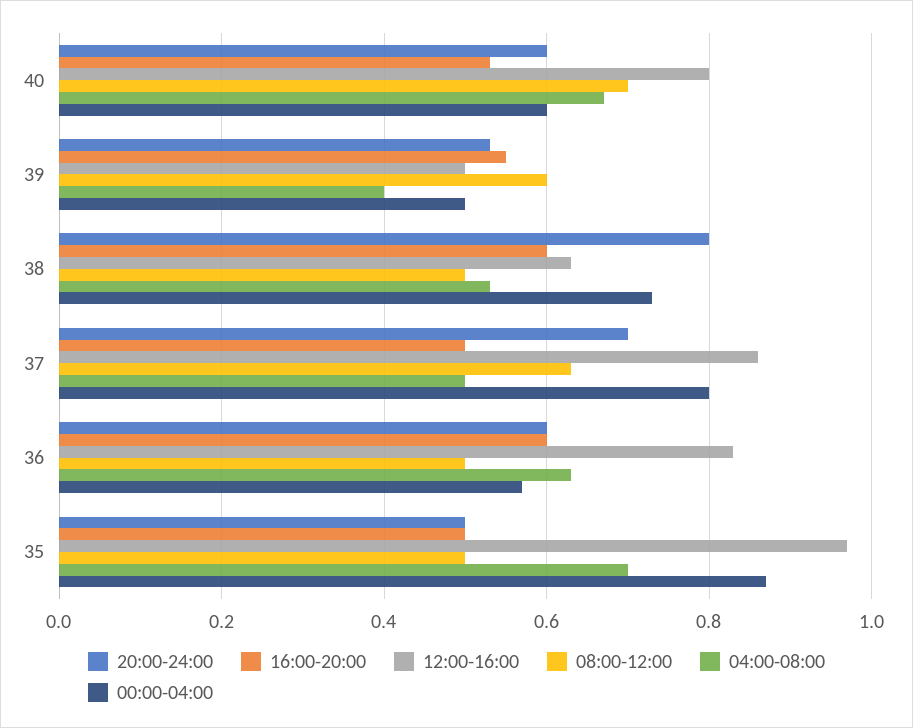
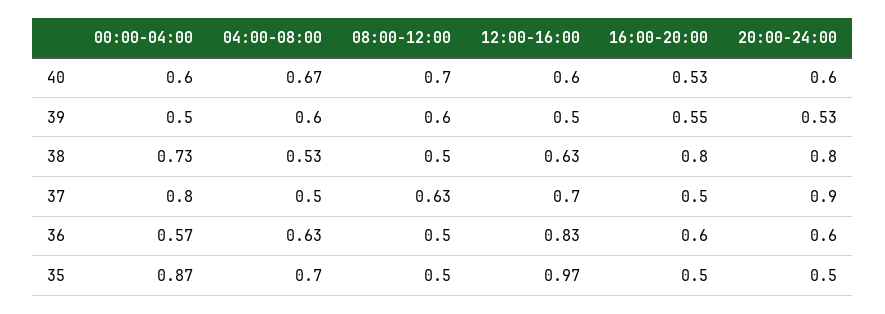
  {
    "20:00-24:00": {
      "40": 0.6,
      "39": 0.53,
      "38": 0.8,
-     "37": 0.7,
+     "37": 0.9,
      "36": 0.6,
      "35": 0.5
    },
    "16:00-20:00": {
      "40": 0.53,
      "39": 0.55,
-     "38": 0.6,
+     "38": 0.8,
      "37": 0.5,
      "36": 0.6,
      "35": 0.5
    },
    "12:00-16:00": {
-     "40": 0.8,
+     "40": 0.6,
      "39": 0.5,
      "38": 0.63,
-     "37": 0.85,
+     "37": 0.7,
      "36": 0.83,
      "35": 0.97
    },
    "08:00-12:00": {
      "40": 0.7,
      "39": 0.6,
      "38": 0.5,
      "37": 0.63,
      "36": 0.5,
      "35": 0.5
    },
    "04:00-08:00": {
      "40": 0.67,
-     "39": 0.4,
+     "39": 0.6,
      "38": 0.53,
      "37": 0.5,
      "36": 0.63,
      "35": 0.7
    },
    "00:00-04:00": {
      "40": 0.6,
      "39": 0.5,
      "38": 0.73,
      "37": 0.8,
      "36": 0.57,
      "35": 0.87
    }
  }

